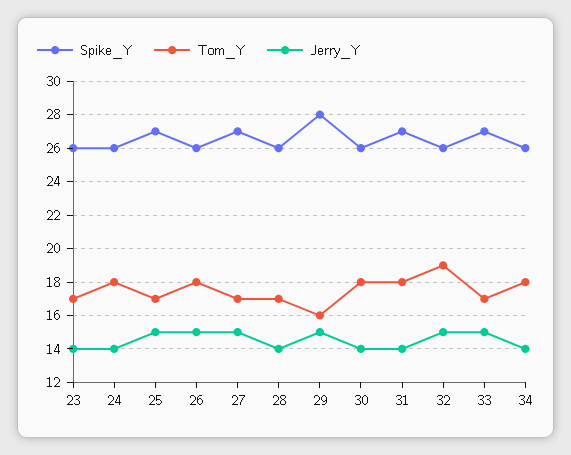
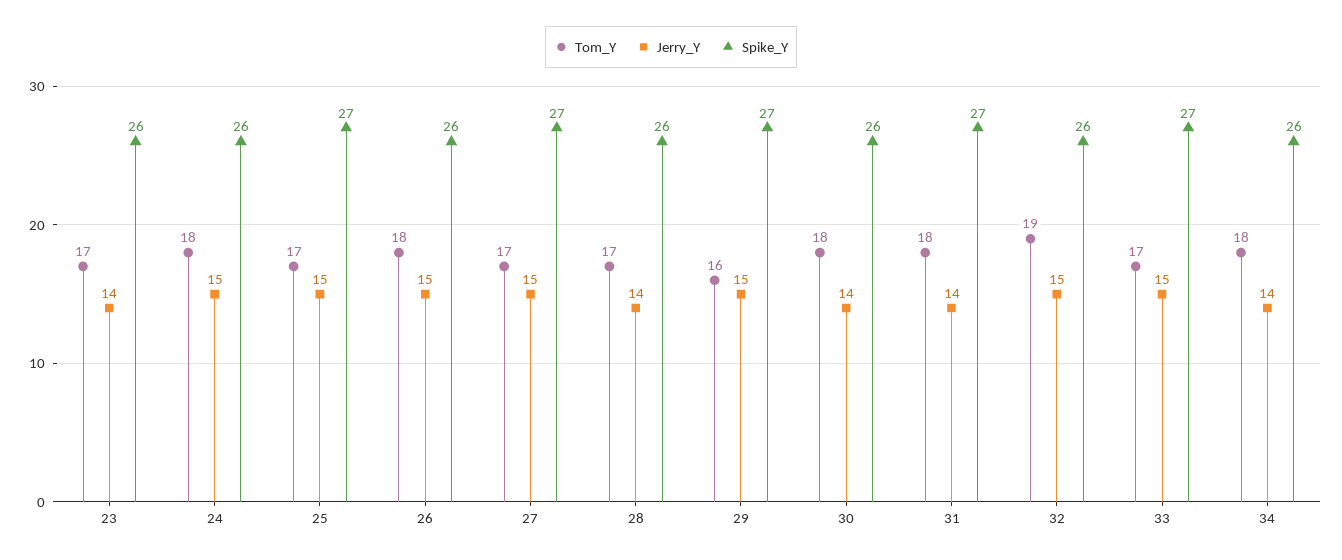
  {
    "Spike_Y": {
      "23": 26,
      "24": 26,
      "25": 27,
      "26": 26,
      "27": 27,
      "28": 26,
-     "29": 28,
+     "29": 27,
      "30": 26,
      "31": 27,
      "32": 26,
      "33": 27,
      "34": 26
    },
    "Tom_Y": {
      "23": 17,
      "24": 18,
      "25": 17,
      "26": 18,
      "27": 17,
      "28": 17,
      "29": 16,
      "30": 18,
      "31": 18,
      "32": 19,
      "33": 17,
      "34": 18
    },
    "Jerry_Y": {
      "23": 14,
-     "24": 14,
+     "24": 15,
      "25": 15,
      "26": 15,
      "27": 15,
      "28": 14,
      "29": 15,
      "30": 14,
      "31": 14,
      "32": 15,
      "33": 15,
      "34": 14
    }
  }

